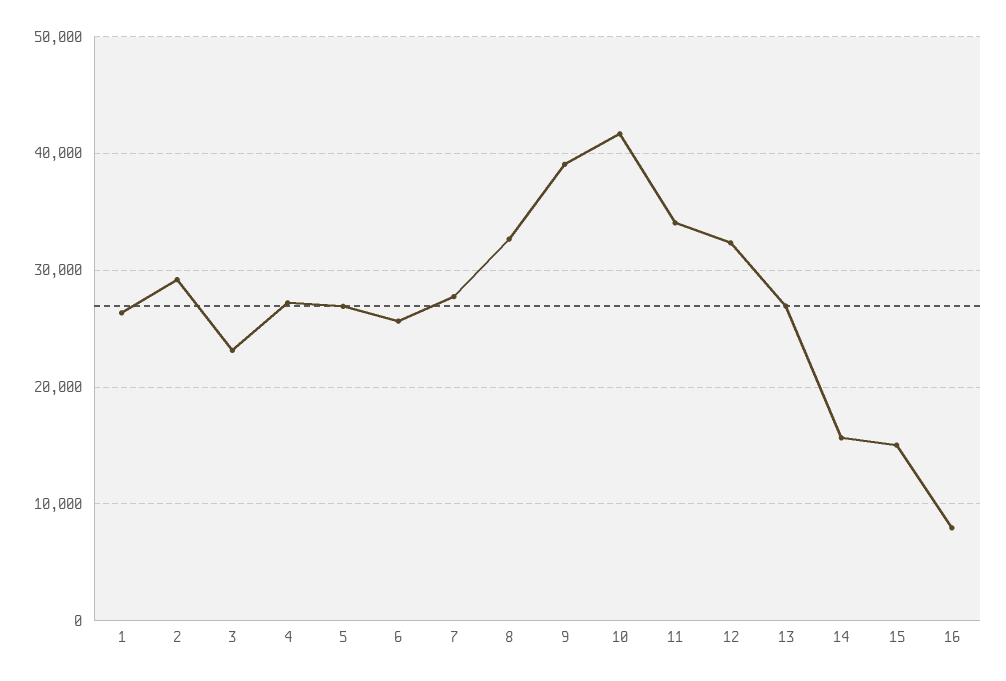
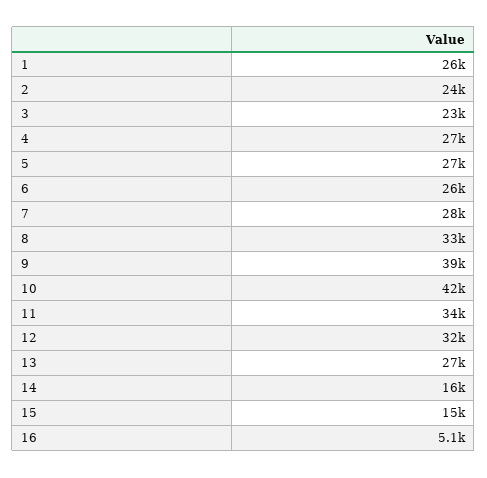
  {
    "1": 26000,
-   "2": 29000,
+   "2": 24000,
    "3": 23000,
    "4": 27000,
    "5": 27000,
    "6": 26000,
    "7": 28000,
    "8": 33000,
    "9": 39000,
    "10": 42000,
    "11": 34000,
    "12": 32000,
    "13": 27000,
    "14": 16000,
    "15": 15000,
-   "16": 8000
+   "16": 5100
  }

